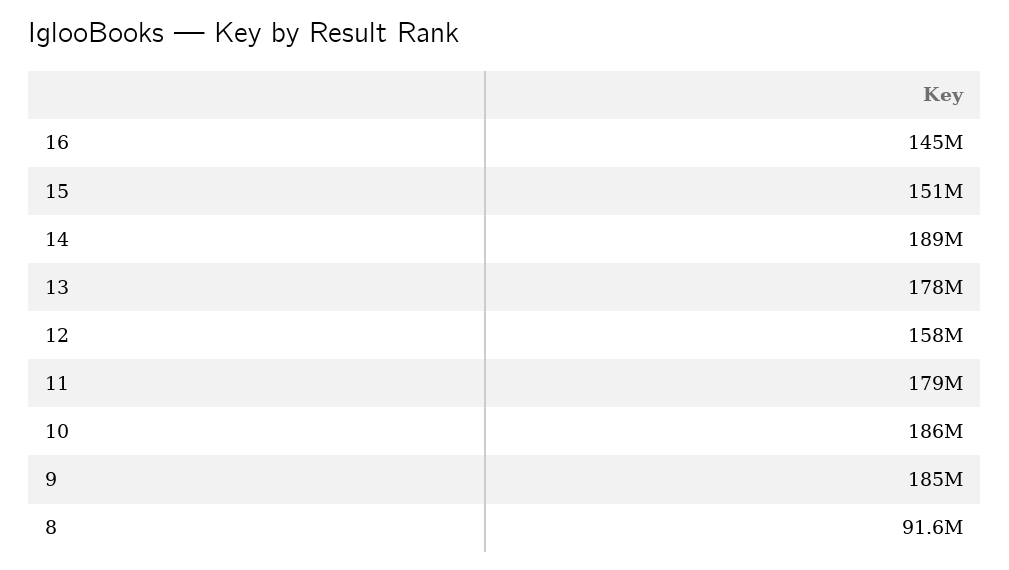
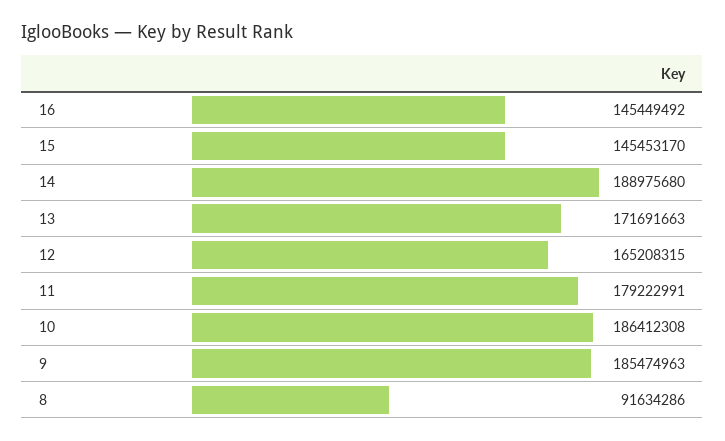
  {
    "16": 145449492,
-   "15": 151000000,
+   "15": 145453170,
    "14": 188975680,
-   "13": 178000000,
+   "13": 171691663,
-   "12": 158000000,
+   "12": 165208315,
    "11": 179222991,
    "10": 186412308,
    "9": 185474963,
    "8": 91634286
  }

